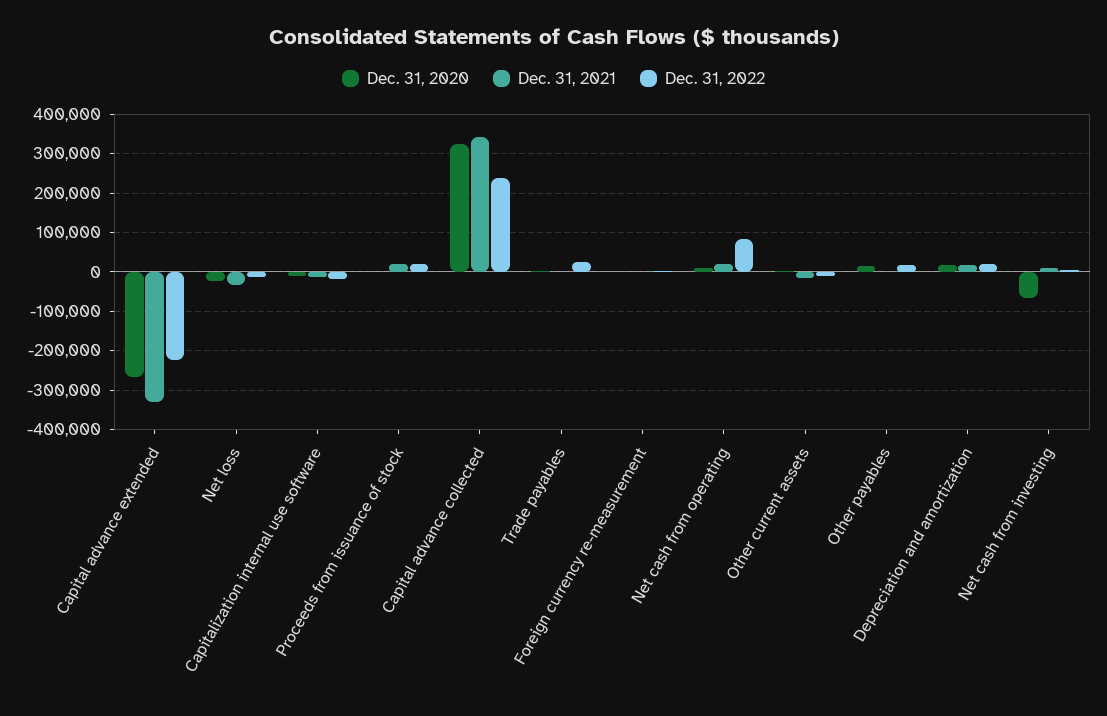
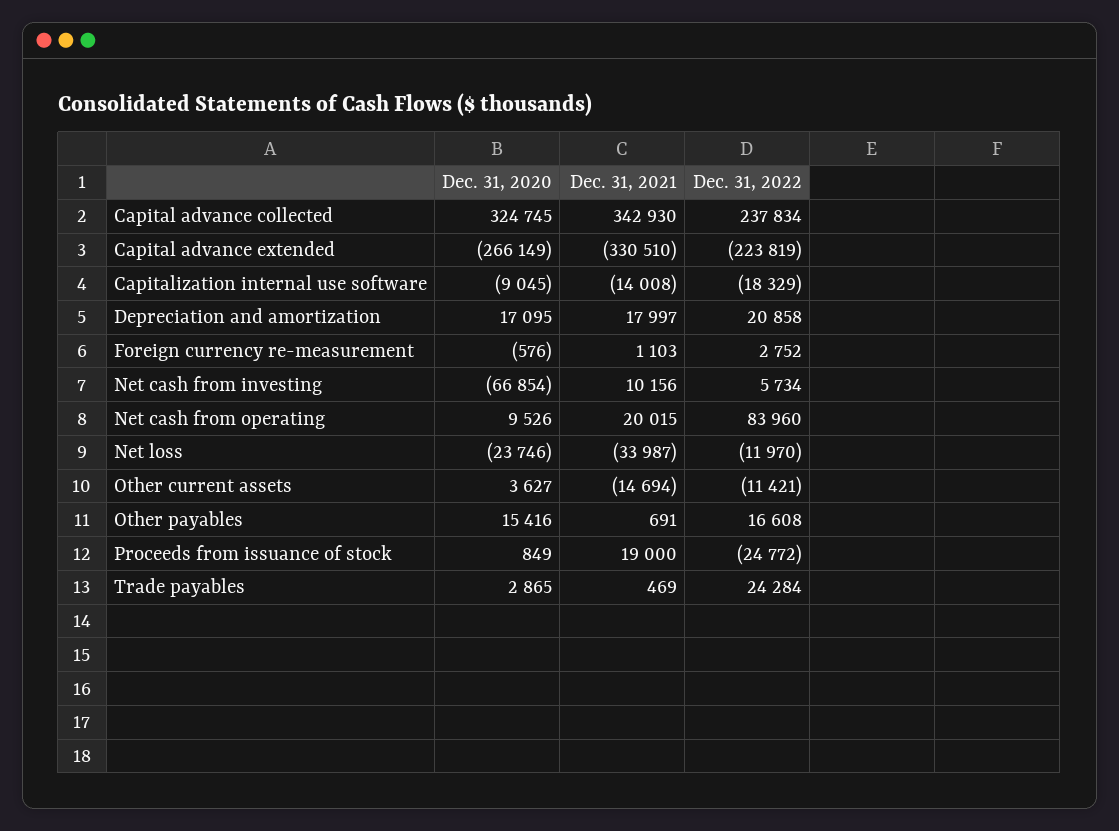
  {
    "Dec. 31, 2020": {
      "Capital advance extended": -266149,
      "Net loss": -23746,
      "Capitalization internal use software": -9045,
      "Proceeds from issuance of stock": 849,
      "Capital advance collected": 324745,
      "Trade payables": 2865,
      "Foreign currency re-measurement": -576,
      "Net cash from operating": 9526,
      "Other current assets": 3627,
      "Other payables": 15416,
      "Depreciation and amortization": 17095,
      "Net cash from investing": -66854
    },
    "Dec. 31, 2021": {
      "Capital advance extended": -330510,
      "Net loss": -33987,
      "Capitalization internal use software": -14008,
      "Proceeds from issuance of stock": 19000,
      "Capital advance collected": 342930,
      "Trade payables": 469,
      "Foreign currency re-measurement": 1103,
      "Net cash from operating": 20015,
      "Other current assets": -14694,
      "Other payables": 691,
      "Depreciation and amortization": 17997,
      "Net cash from investing": 10156
    },
    "Dec. 31, 2022": {
      "Capital advance extended": -223819,
      "Net loss": -11970,
      "Capitalization internal use software": -18329,
-     "Proceeds from issuance of stock": 20000,
+     "Proceeds from issuance of stock": -24772,
      "Capital advance collected": 237834,
      "Trade payables": 24284,
      "Foreign currency re-measurement": 2752,
      "Net cash from operating": 83960,
      "Other current assets": -11421,
      "Other payables": 16608,
      "Depreciation and amortization": 20858,
      "Net cash from investing": 5734
    }
  }

